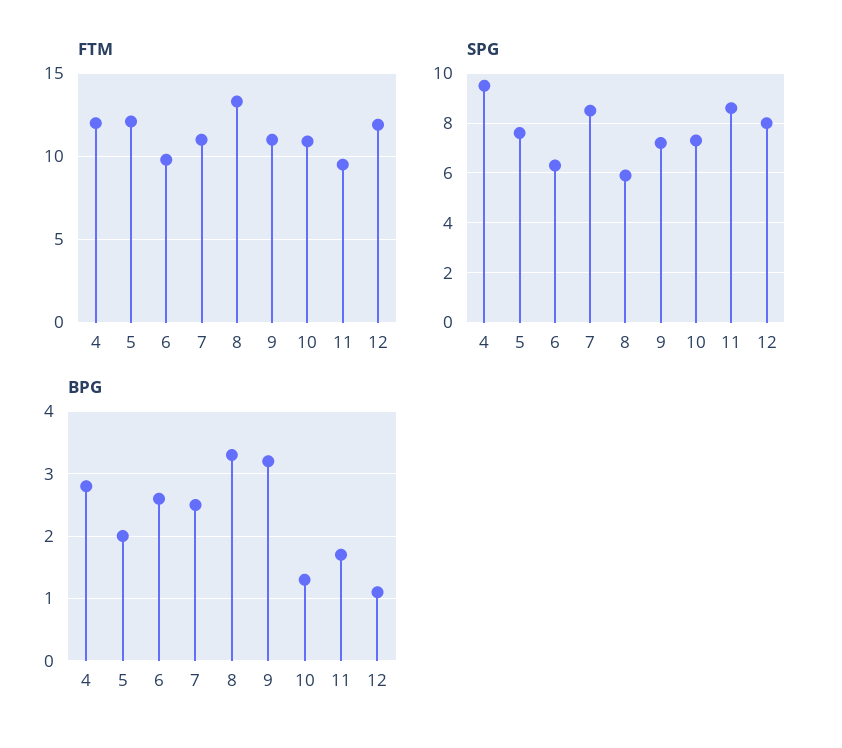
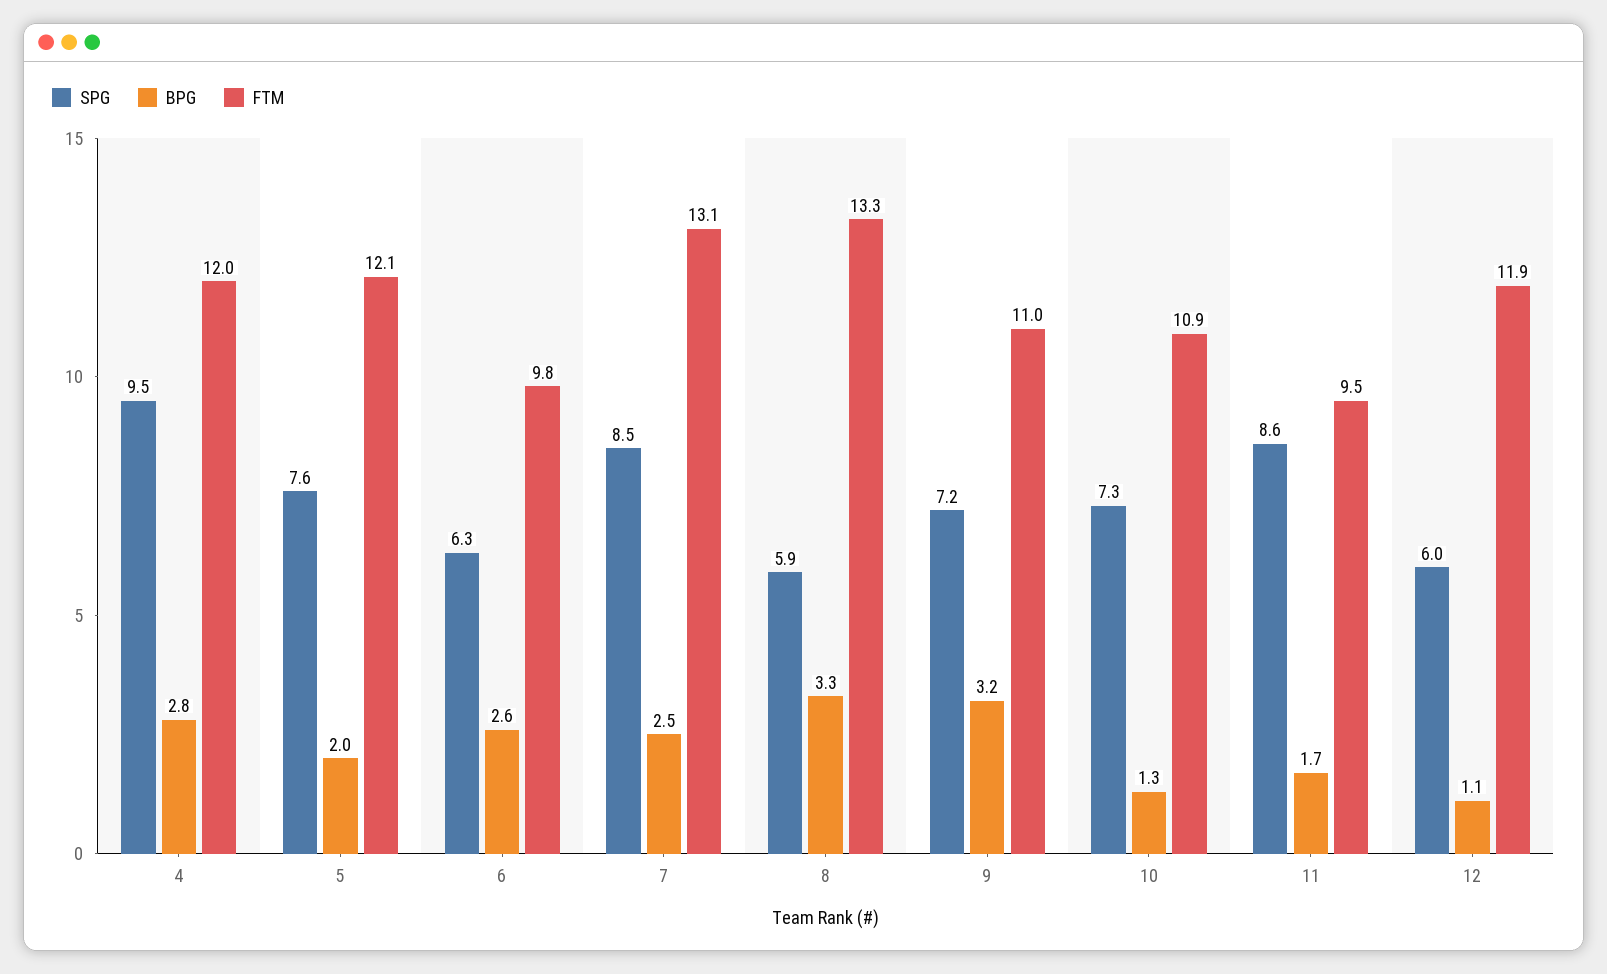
  {
    "FTM": {
      "4": 12,
      "5": 12.1,
      "6": 9.8,
-     "7": 11,
+     "7": 13.1,
      "8": 13.3,
      "9": 11,
      "10": 10.9,
      "11": 9.5,
      "12": 11.9
    },
    "SPG": {
      "4": 9.5,
      "5": 7.6,
      "6": 6.3,
      "7": 8.5,
      "8": 5.9,
      "9": 7.2,
      "10": 7.3,
      "11": 8.6,
-     "12": 8
+     "12": 6
    },
    "BPG": {
      "4": 2.8,
      "5": 2,
      "6": 2.6,
      "7": 2.5,
      "8": 3.3,
      "9": 3.2,
      "10": 1.3,
      "11": 1.7,
      "12": 1.1
    }
  }

